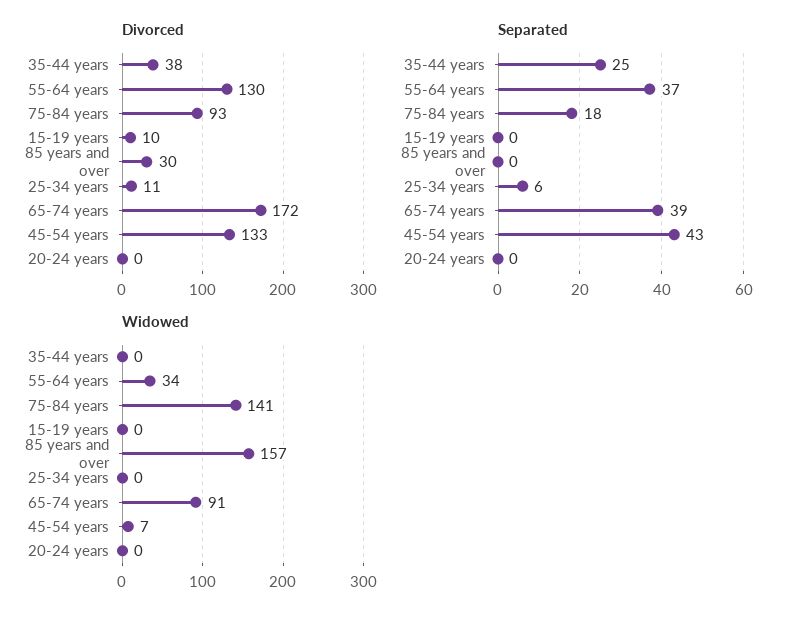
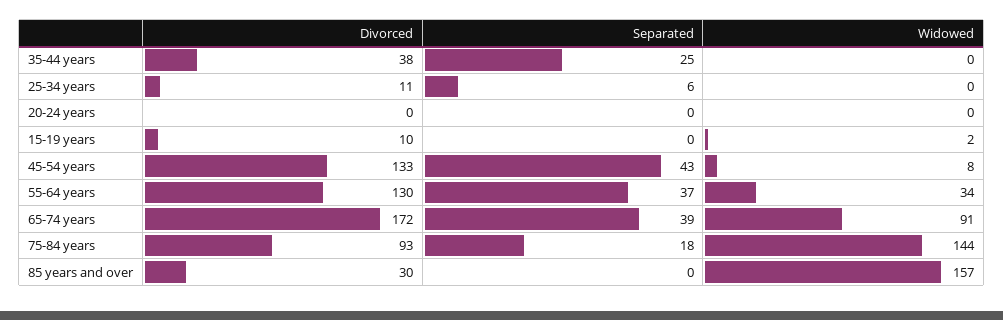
  {
    "Divorced": {
      "35-44 years": 38,
      "55-64 years": 130,
      "75-84 years": 93,
      "15-19 years": 10,
      "85 years and over": 30,
      "25-34 years": 11,
      "65-74 years": 172,
      "45-54 years": 133,
      "20-24 years": 0
    },
    "Separated": {
      "35-44 years": 25,
      "55-64 years": 37,
      "75-84 years": 18,
      "15-19 years": 0,
      "85 years and over": 0,
      "25-34 years": 6,
      "65-74 years": 39,
      "45-54 years": 43,
      "20-24 years": 0
    },
    "Widowed": {
      "35-44 years": 0,
      "55-64 years": 34,
-     "75-84 years": 141,
+     "75-84 years": 144,
-     "15-19 years": 0,
+     "15-19 years": 2,
      "85 years and over": 157,
      "25-34 years": 0,
      "65-74 years": 91,
-     "45-54 years": 7,
+     "45-54 years": 8,
      "20-24 years": 0
    }
  }

